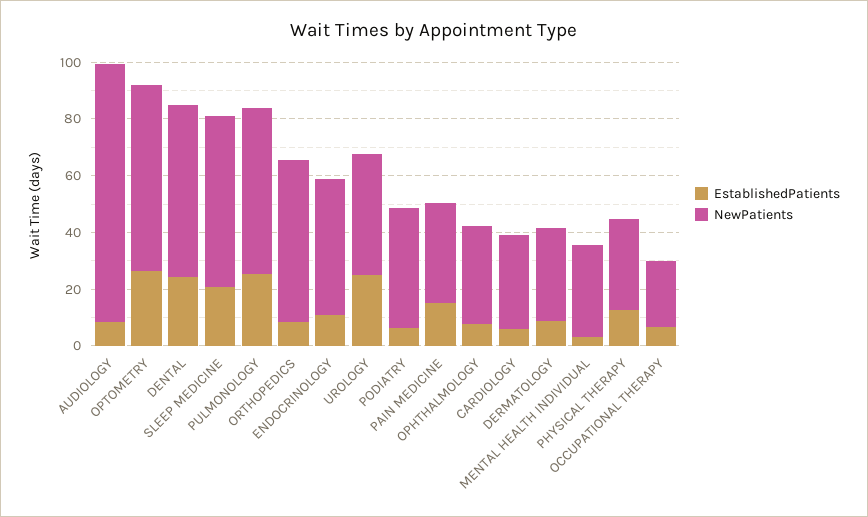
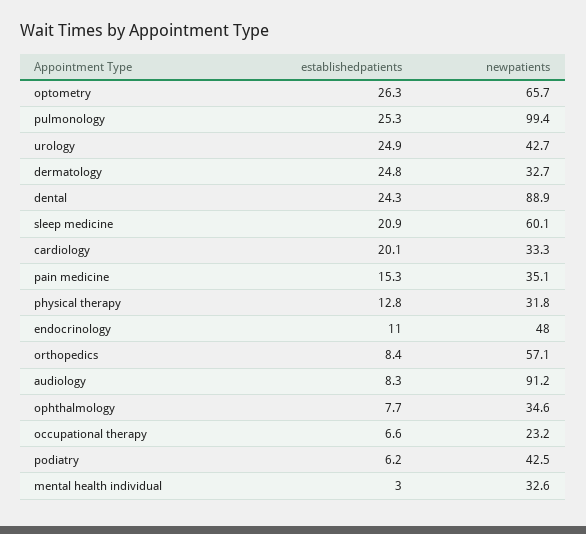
  {
    "EstablishedPatients": {
      "AUDIOLOGY": 8.3,
      "OPTOMETRY": 26.3,
      "DENTAL": 24.3,
      "SLEEP MEDICINE": 20.9,
      "PULMONOLOGY": 25.3,
      "ORTHOPEDICS": 8.4,
      "ENDOCRINOLOGY": 11,
      "UROLOGY": 24.9,
      "PODIATRY": 6.2,
      "PAIN MEDICINE": 15.3,
      "OPHTHALMOLOGY": 7.7,
-     "CARDIOLOGY": 5,
+     "CARDIOLOGY": 20.1,
-     "DERMATOLOGY": 10,
+     "DERMATOLOGY": 24.8,
      "MENTAL HEALTH INDIVIDUAL": 3,
      "PHYSICAL THERAPY": 12.8,
      "OCCUPATIONAL THERAPY": 6.6
    },
    "NewPatients": {
      "AUDIOLOGY": 91.2,
      "OPTOMETRY": 65.7,
-     "DENTAL": 60,
+     "DENTAL": 88.9,
      "SLEEP MEDICINE": 60.1,
-     "PULMONOLOGY": 60,
+     "PULMONOLOGY": 99.4,
      "ORTHOPEDICS": 57.1,
      "ENDOCRINOLOGY": 48,
      "UROLOGY": 42.7,
      "PODIATRY": 42.5,
      "PAIN MEDICINE": 35.1,
      "OPHTHALMOLOGY": 34.6,
      "CARDIOLOGY": 33.3,
      "DERMATOLOGY": 32.7,
      "MENTAL HEALTH INDIVIDUAL": 32.6,
      "PHYSICAL THERAPY": 31.8,
      "OCCUPATIONAL THERAPY": 23.2
    }
  }

